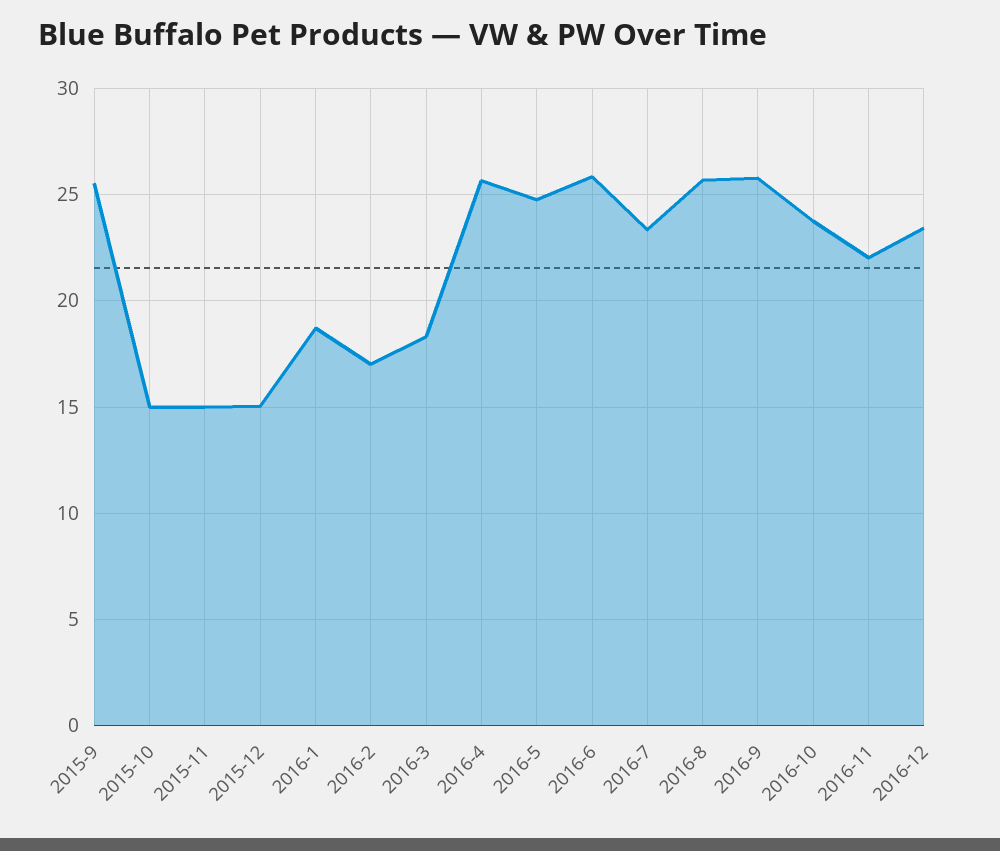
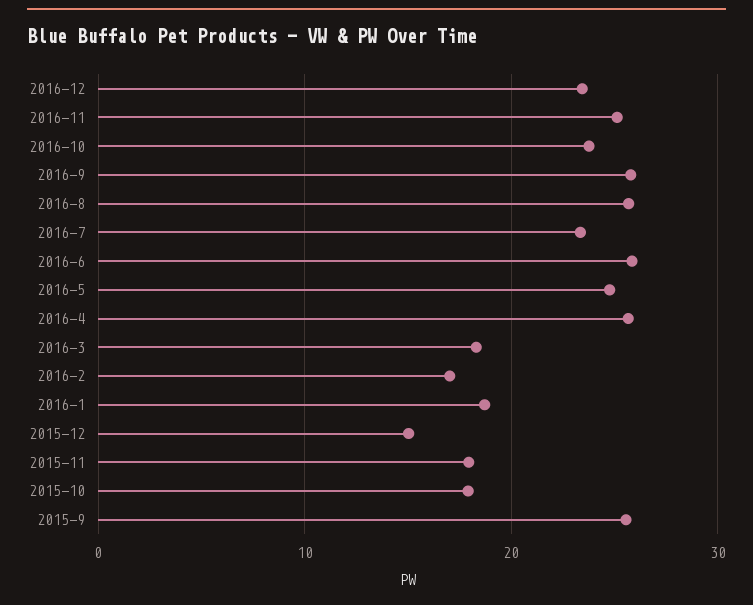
  {
    "2015-9": 25.5,
-   "2015-10": 15,
+   "2015-10": 18,
-   "2015-11": 15,
+   "2015-11": 18,
    "2015-12": 15,
    "2016-1": 18.5,
    "2016-2": 17,
    "2016-3": 18.5,
    "2016-4": 25.5,
    "2016-5": 25,
    "2016-6": 26,
    "2016-7": 23.5,
    "2016-8": 25.5,
    "2016-9": 26,
    "2016-10": 24,
-   "2016-11": 22,
+   "2016-11": 25,
    "2016-12": 23.5
  }

